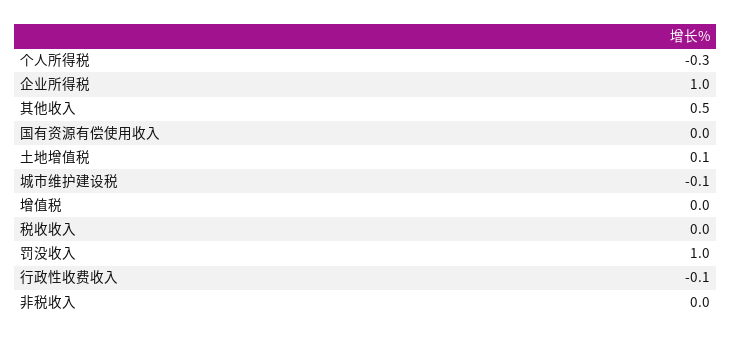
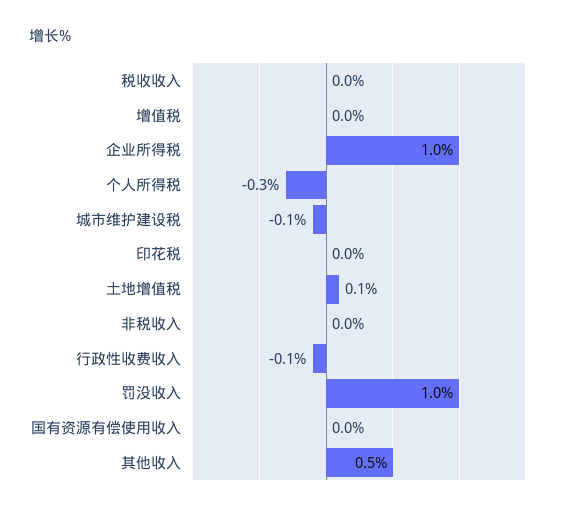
  {
    "个人所得税": -0.3,
    "企业所得税": 1,
    "其他收入": 0.5,
    "国有资源有偿使用收入": 0,
    "土地增值税": 0.1,
    "城市维护建设税": -0.1,
    "增值税": 0,
    "税收收入": 0,
    "罚没收入": 1,
    "行政性收费收入": -0.1,
-   "非税收入": 0
+   "非税收入": 0,
+   "印花税": 0
  }

